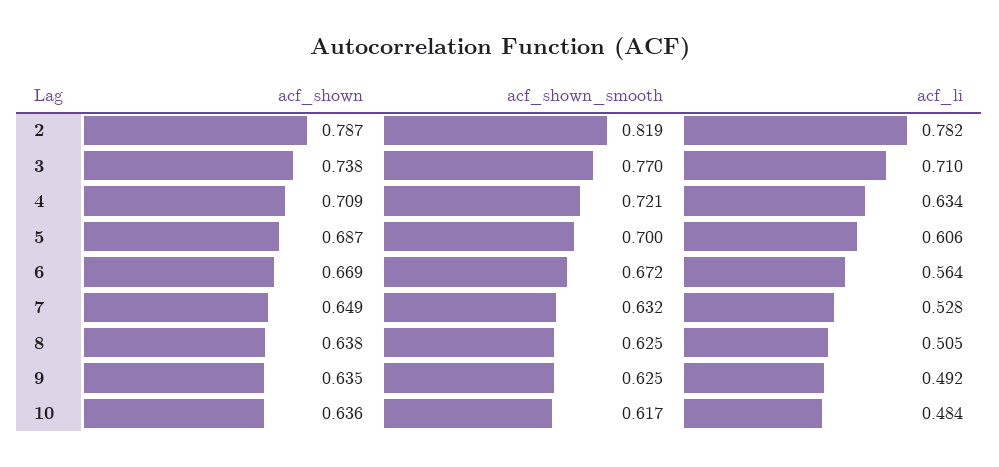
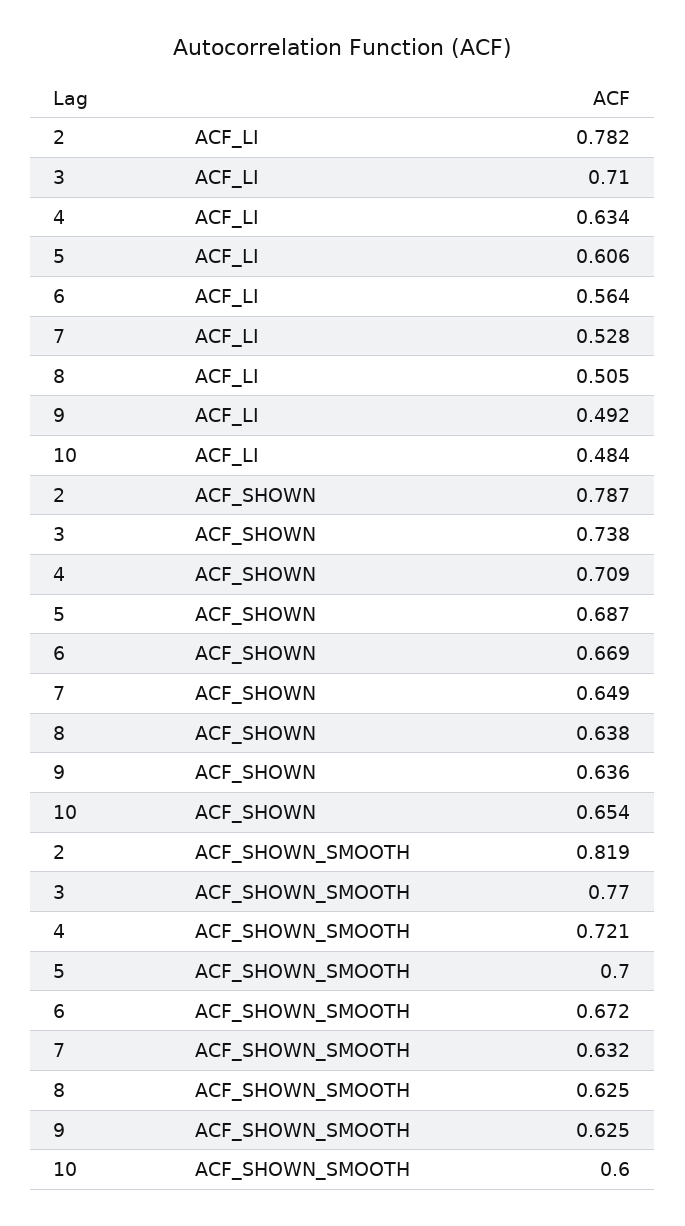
  {
    "acf_shown": {
      "2": 0.787,
      "3": 0.738,
      "4": 0.709,
      "5": 0.687,
      "6": 0.669,
      "7": 0.649,
      "8": 0.638,
-     "9": 0.635,
+     "9": 0.636,
-     "10": 0.636
+     "10": 0.654
    },
    "acf_shown_smooth": {
      "2": 0.819,
      "3": 0.77,
      "4": 0.721,
      "5": 0.7,
      "6": 0.672,
      "7": 0.632,
      "8": 0.625,
      "9": 0.625,
-     "10": 0.617
+     "10": 0.6
    },
    "acf_li": {
      "2": 0.782,
      "3": 0.71,
      "4": 0.634,
      "5": 0.606,
      "6": 0.564,
      "7": 0.528,
      "8": 0.505,
      "9": 0.492,
      "10": 0.484
    }
  }

